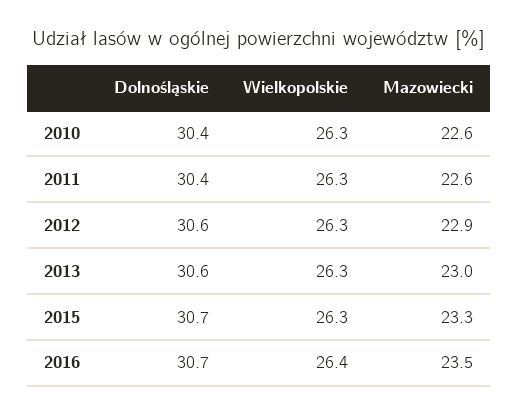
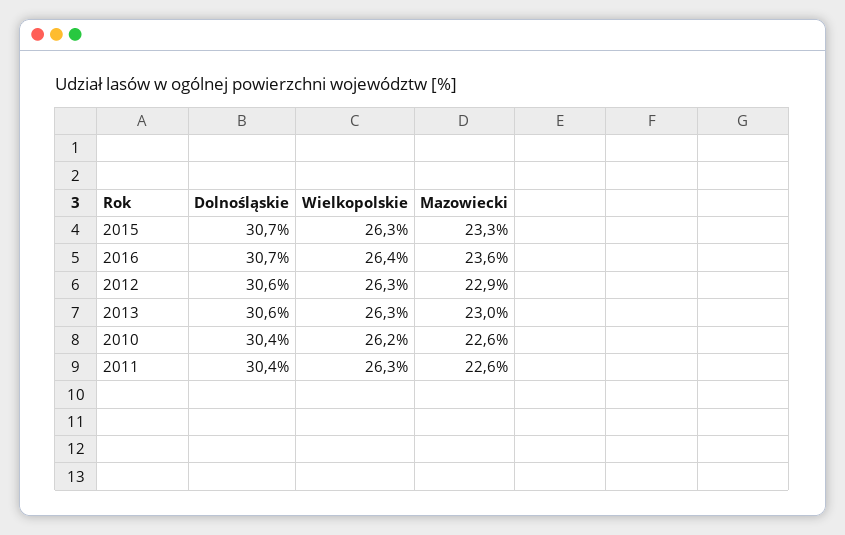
  {
    "Dolnośląskie": {
      "2010": 30.4,
      "2011": 30.4,
      "2012": 30.6,
      "2013": 30.6,
      "2015": 30.7,
      "2016": 30.7
    },
    "Wielkopolskie": {
-     "2010": 26.3,
+     "2010": 26.2,
      "2011": 26.3,
      "2012": 26.3,
      "2013": 26.3,
      "2015": 26.3,
      "2016": 26.4
    },
    "Mazowiecki": {
      "2010": 22.6,
      "2011": 22.6,
      "2012": 22.9,
      "2013": 23,
      "2015": 23.3,
-     "2016": 23.5
+     "2016": 23.6
    }
  }

